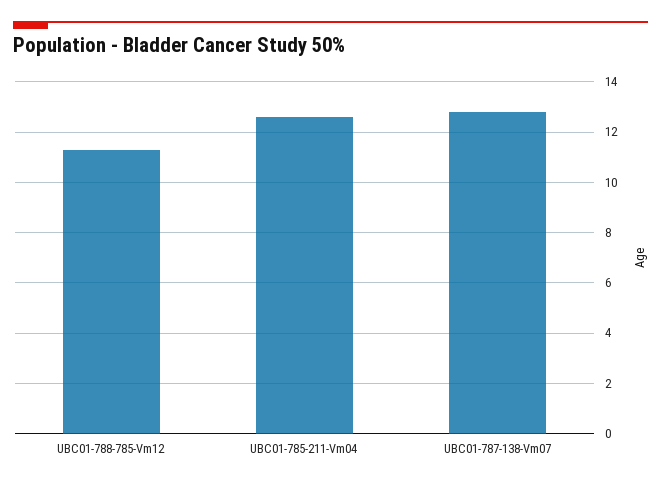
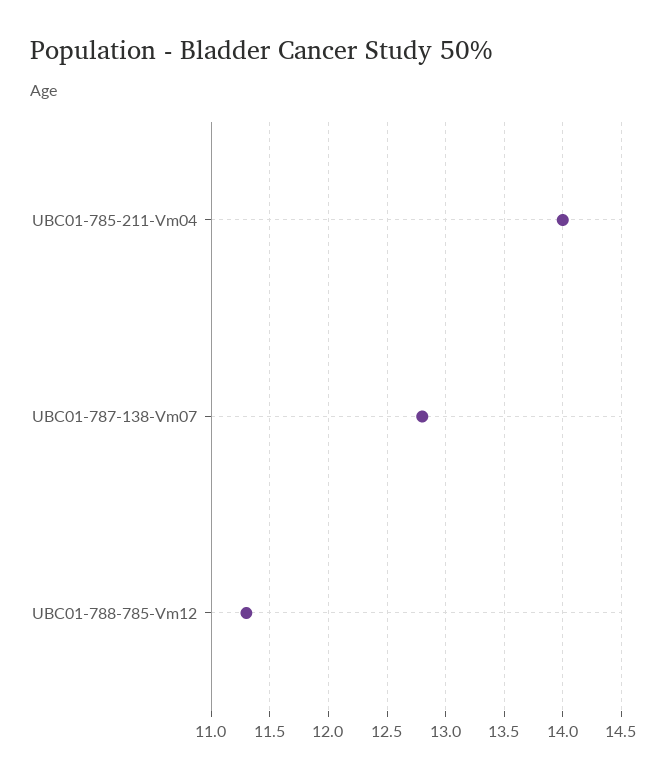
  {
    "UBC01-788-785-Vm12": 11.3,
-   "UBC01-785-211-Vm04": 12.5,
+   "UBC01-785-211-Vm04": 14,
    "UBC01-787-138-Vm07": 12.8
  }

